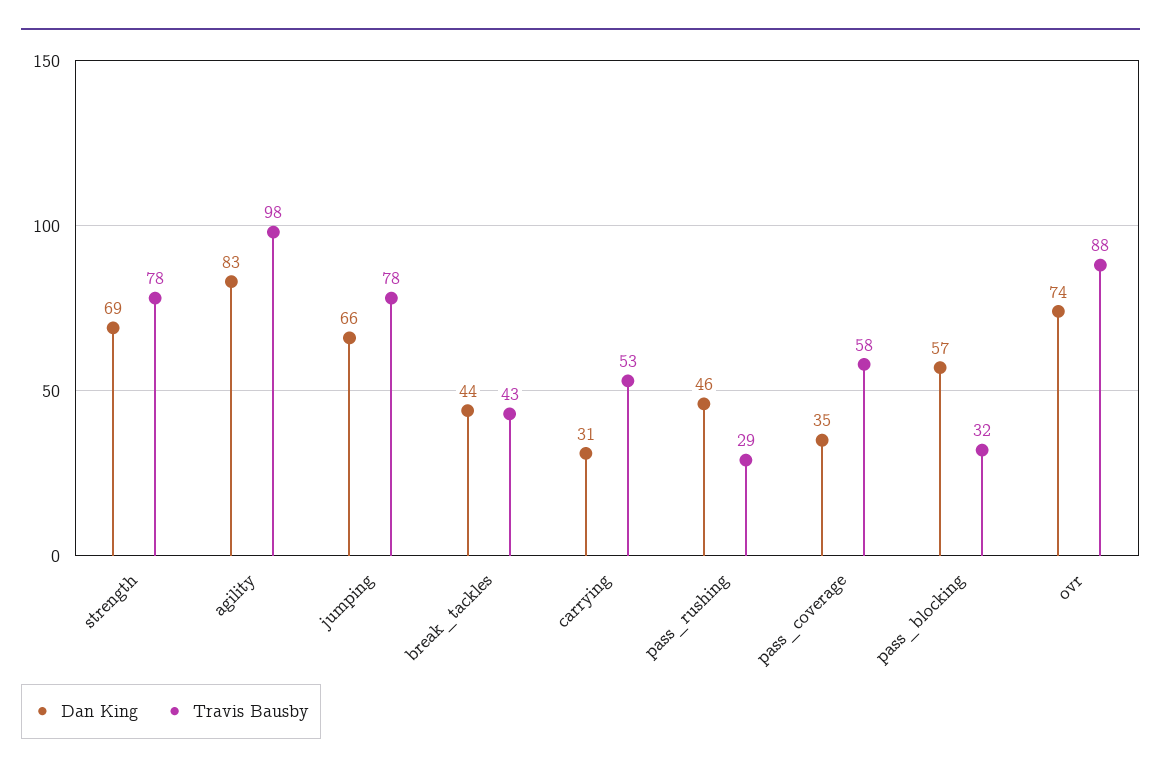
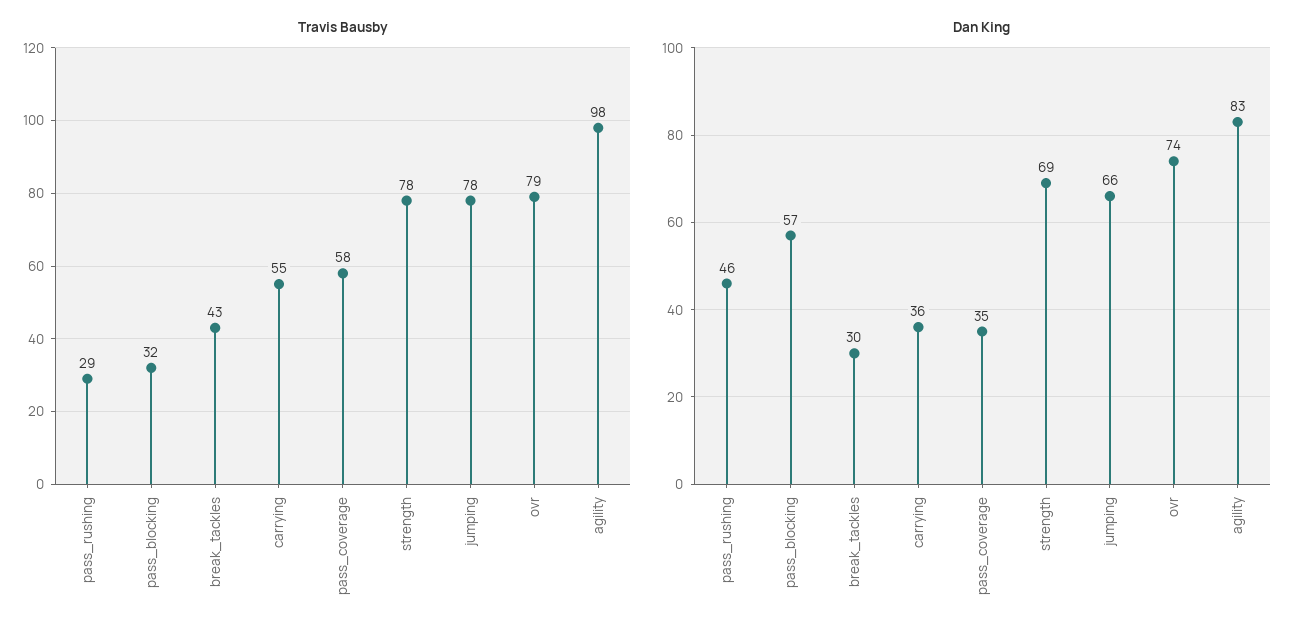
  {
    "Dan King": {
      "strength": 69,
      "agility": 83,
      "jumping": 66,
-     "break_tackles": 44,
+     "break_tackles": 30,
-     "carrying": 31,
+     "carrying": 36,
      "pass_rushing": 46,
      "pass_coverage": 35,
      "pass_blocking": 57,
      "ovr": 74
    },
    "Travis Bausby": {
      "strength": 78,
      "agility": 98,
      "jumping": 78,
      "break_tackles": 43,
-     "carrying": 53,
+     "carrying": 55,
      "pass_rushing": 29,
      "pass_coverage": 58,
      "pass_blocking": 32,
-     "ovr": 88
+     "ovr": 79
    }
  }

